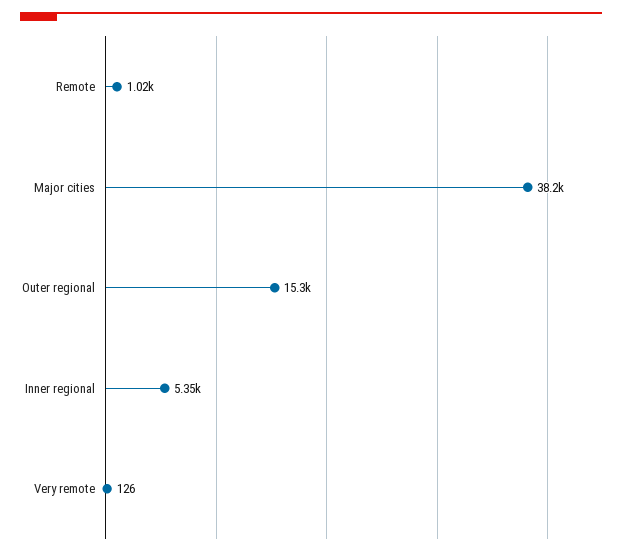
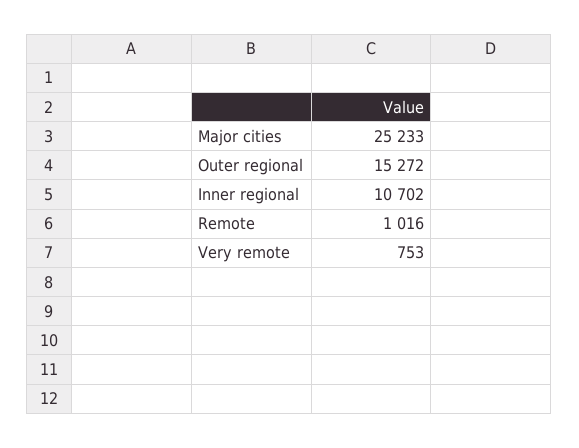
  {
    "Remote": 1016,
-   "Major cities": 38200,
+   "Major cities": 25233,
    "Outer regional": 15272,
-   "Inner regional": 5350,
+   "Inner regional": 10702,
-   "Very remote": 126
+   "Very remote": 753
  }

